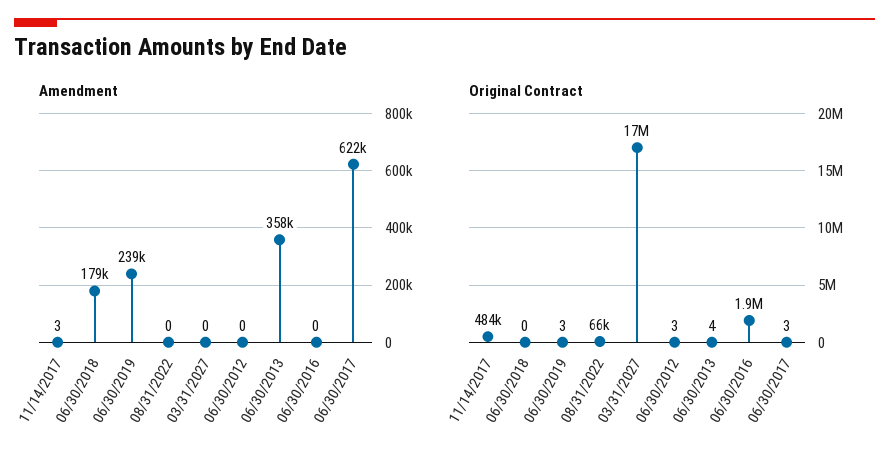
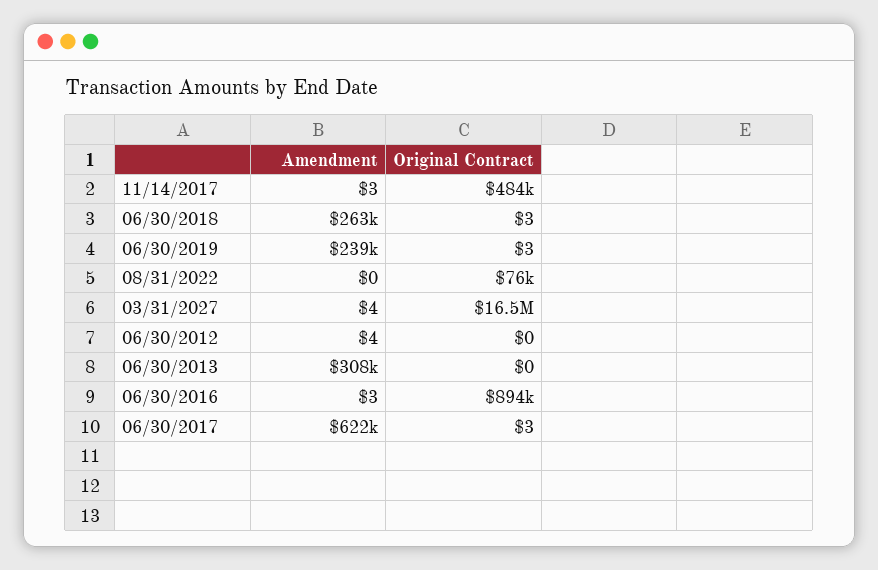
  {
    "Amendment": {
      "11/14/2017": 3,
-     "06/30/2018": 179000,
+     "06/30/2018": 263000,
      "06/30/2019": 239000,
      "08/31/2022": 0,
-     "03/31/2027": 0,
+     "03/31/2027": 4,
-     "06/30/2012": 0,
+     "06/30/2012": 4,
-     "06/30/2013": 358000,
+     "06/30/2013": 308000,
-     "06/30/2016": 0,
+     "06/30/2016": 3,
      "06/30/2017": 622000
    },
    "Original Contract": {
      "11/14/2017": 484000,
-     "06/30/2018": 0,
+     "06/30/2018": 3,
      "06/30/2019": 3,
-     "08/31/2022": 66000,
+     "08/31/2022": 76000,
      "03/31/2027": 16500000,
-     "06/30/2012": 3,
+     "06/30/2012": 0,
-     "06/30/2013": 4,
+     "06/30/2013": 0,
-     "06/30/2016": 1900000,
+     "06/30/2016": 894000,
      "06/30/2017": 3
    }
  }

